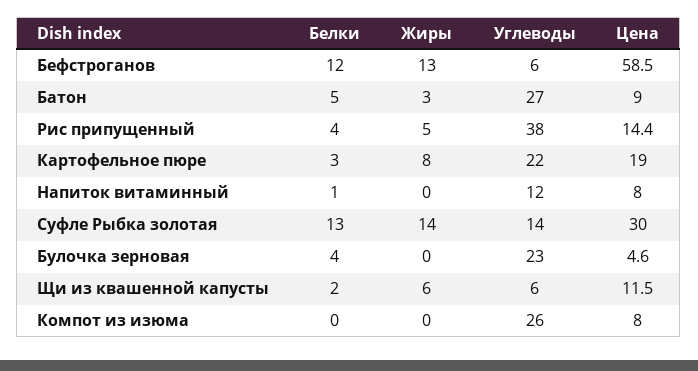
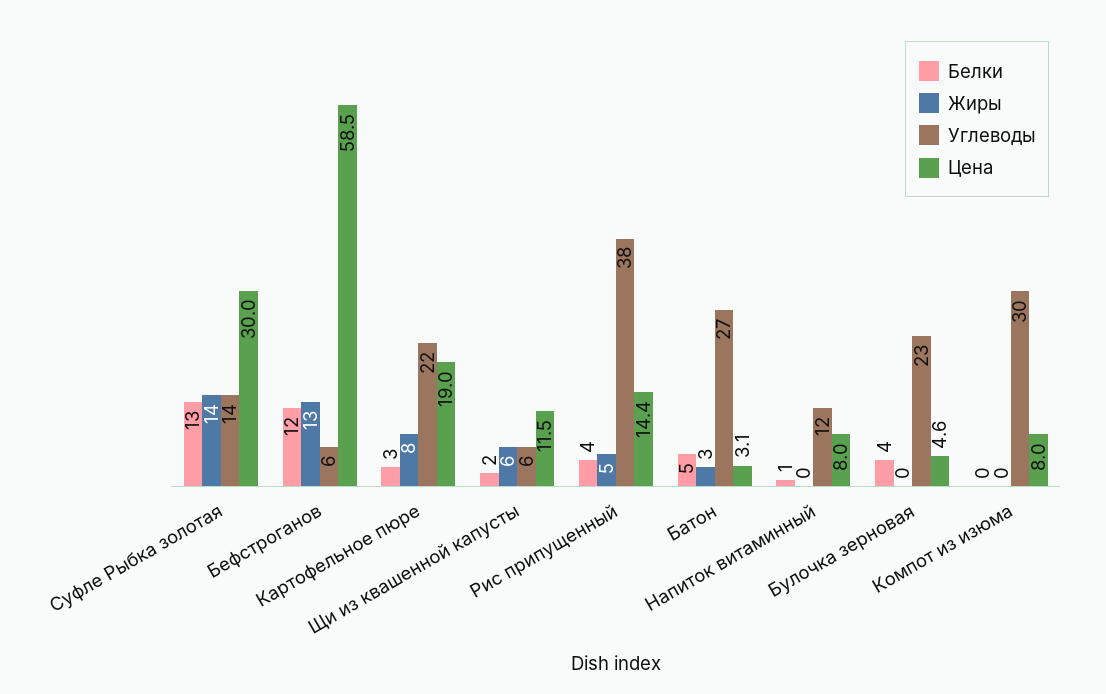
  {
    "Белки": {
      "Бефстроганов": 12,
      "Батон": 5,
      "Рис припущенный": 4,
      "Картофельное пюре": 3,
      "Напиток витаминный": 1,
      "Суфле Рыбка золотая": 13,
      "Булочка зерновая": 4,
      "Щи из квашенной капусты": 2,
      "Компот из изюма": 0
    },
    "Жиры": {
      "Бефстроганов": 13,
      "Батон": 3,
      "Рис припущенный": 5,
      "Картофельное пюре": 8,
      "Напиток витаминный": 0,
      "Суфле Рыбка золотая": 14,
      "Булочка зерновая": 0,
      "Щи из квашенной капусты": 6,
      "Компот из изюма": 0
    },
    "Углеводы": {
      "Бефстроганов": 6,
      "Батон": 27,
      "Рис припущенный": 38,
      "Картофельное пюре": 22,
      "Напиток витаминный": 12,
      "Суфле Рыбка золотая": 14,
      "Булочка зерновая": 23,
      "Щи из квашенной капусты": 6,
-     "Компот из изюма": 26
+     "Компот из изюма": 30
    },
    "Цена": {
      "Бефстроганов": 58.5,
-     "Батон": 9,
+     "Батон": 3.1,
      "Рис припущенный": 14.4,
      "Картофельное пюре": 19,
      "Напиток витаминный": 8,
      "Суфле Рыбка золотая": 30,
      "Булочка зерновая": 4.6,
      "Щи из квашенной капусты": 11.5,
      "Компот из изюма": 8
    }
  }

